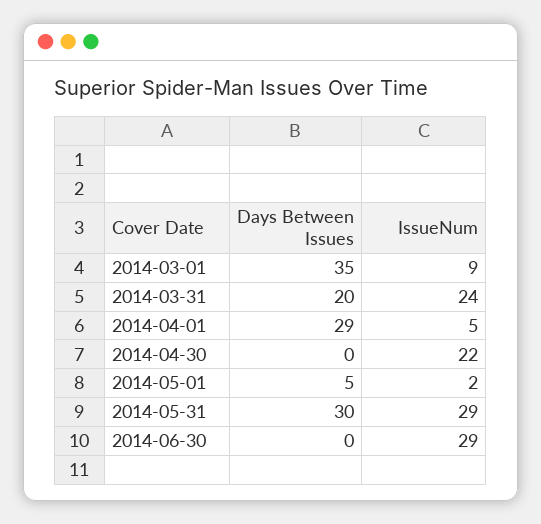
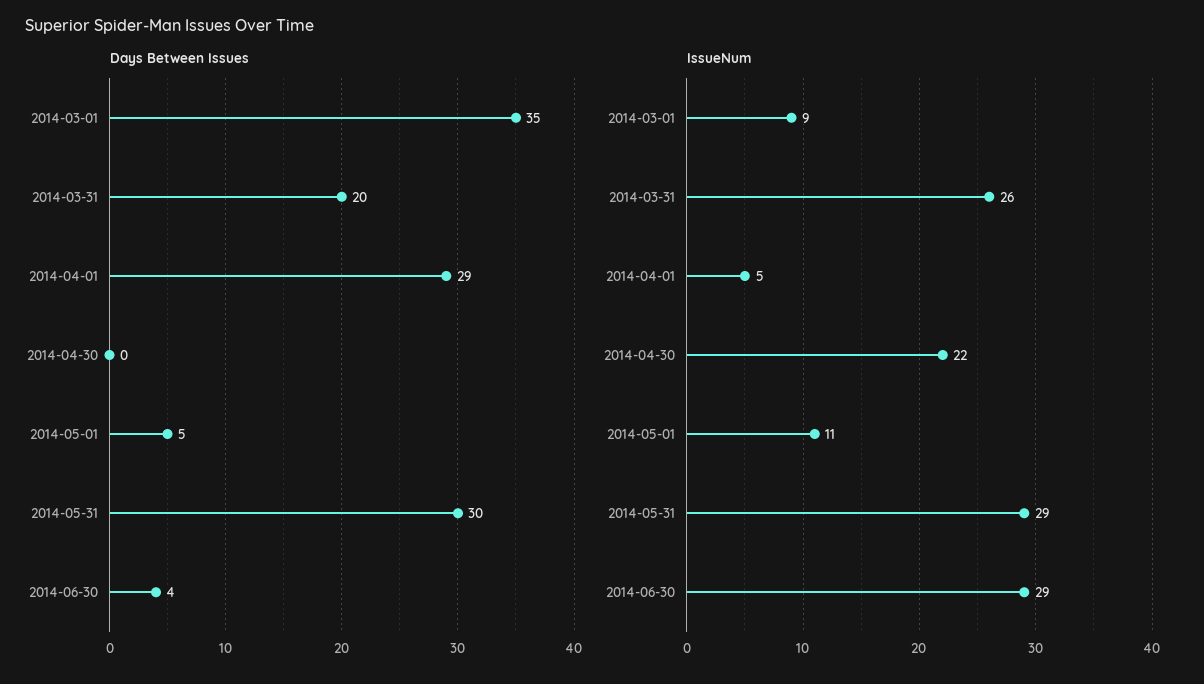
  {
    "Days Between Issues": {
      "2014-03-01": 35,
      "2014-03-31": 20,
      "2014-04-01": 29,
      "2014-04-30": 0,
      "2014-05-01": 5,
      "2014-05-31": 30,
-     "2014-06-30": 0
+     "2014-06-30": 4
    },
    "IssueNum": {
      "2014-03-01": 9,
-     "2014-03-31": 24,
+     "2014-03-31": 26,
      "2014-04-01": 5,
      "2014-04-30": 22,
-     "2014-05-01": 2,
+     "2014-05-01": 11,
      "2014-05-31": 29,
      "2014-06-30": 29
    }
  }

